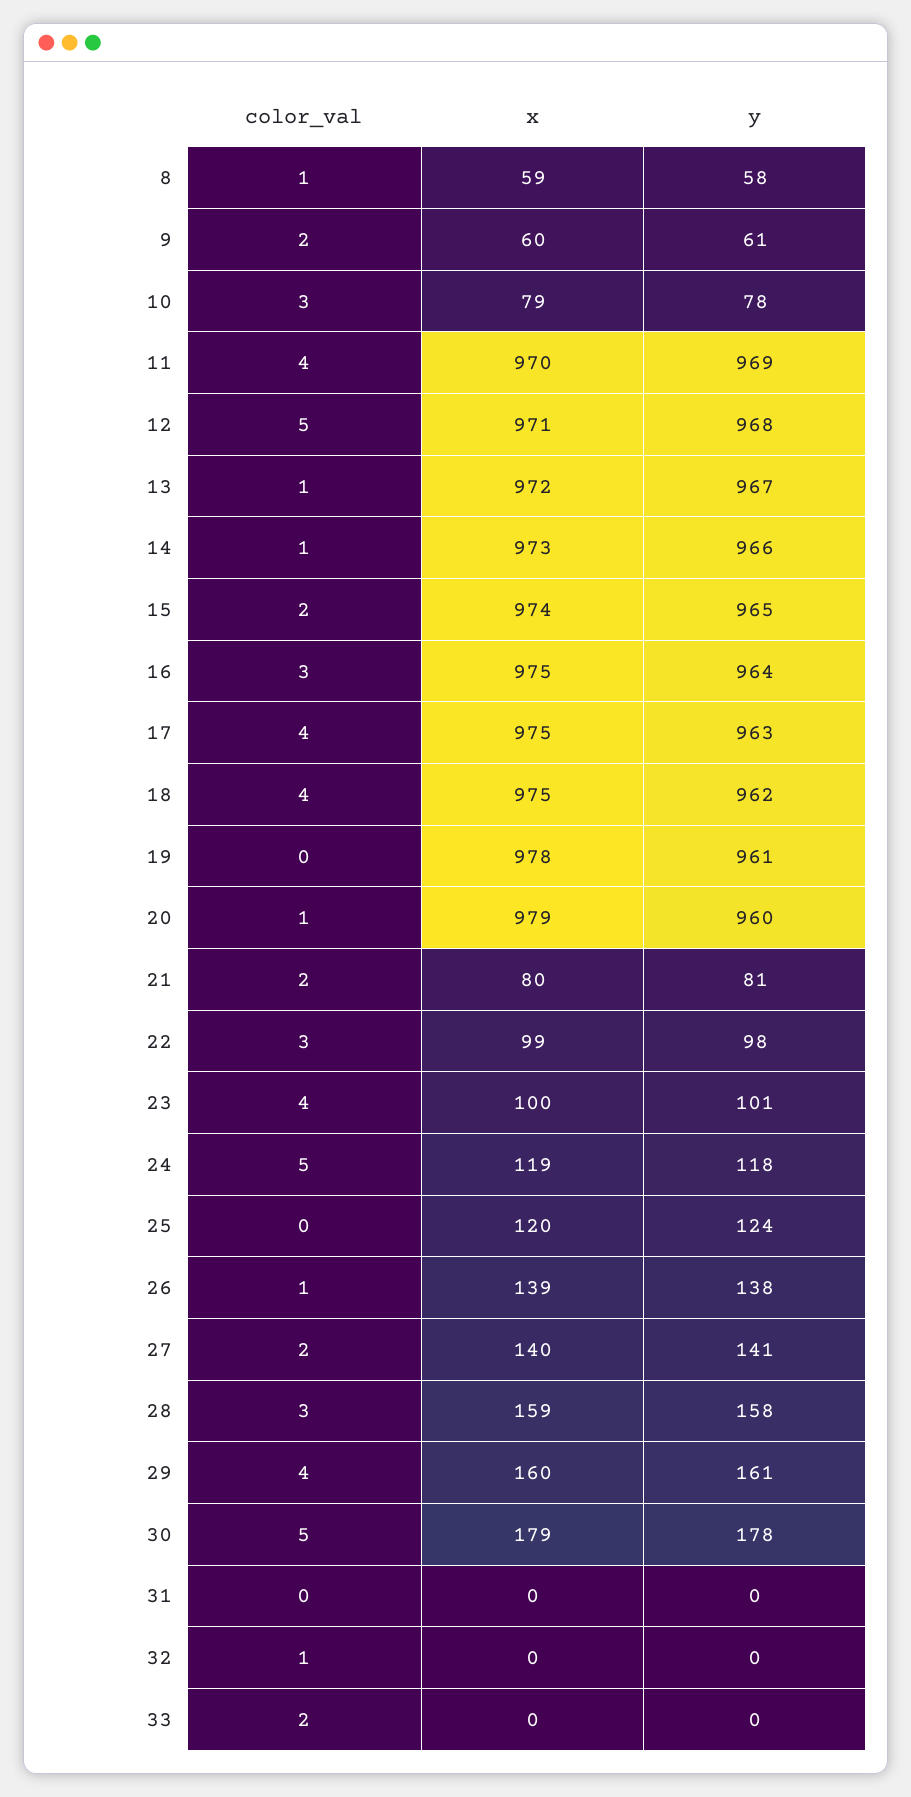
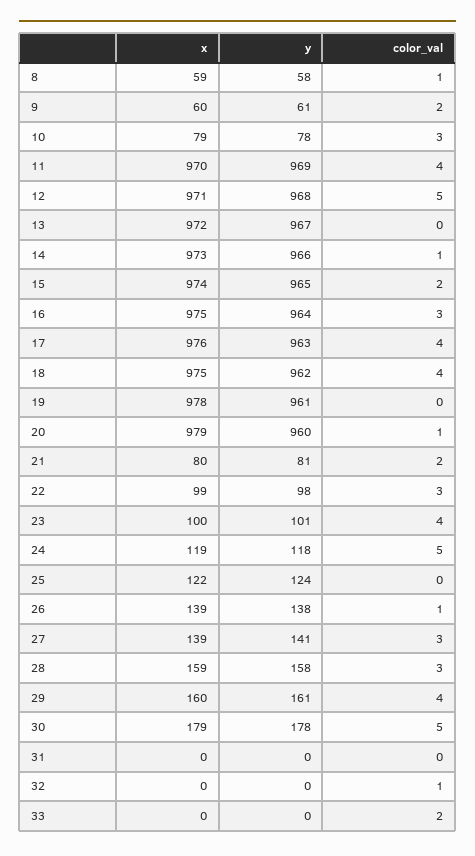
  {
    "color_val": {
      "8": 1,
      "9": 2,
      "10": 3,
      "11": 4,
      "12": 5,
-     "13": 1,
+     "13": 0,
      "14": 1,
      "15": 2,
      "16": 3,
      "17": 4,
      "18": 4,
      "19": 0,
      "20": 1,
      "21": 2,
      "22": 3,
      "23": 4,
      "24": 5,
      "25": 0,
      "26": 1,
-     "27": 2,
+     "27": 3,
      "28": 3,
      "29": 4,
      "30": 5,
      "31": 0,
      "32": 1,
      "33": 2
    },
    "x": {
      "8": 59,
      "9": 60,
      "10": 79,
      "11": 970,
      "12": 971,
      "13": 972,
      "14": 973,
      "15": 974,
      "16": 975,
-     "17": 975,
+     "17": 976,
      "18": 975,
      "19": 978,
      "20": 979,
      "21": 80,
      "22": 99,
      "23": 100,
      "24": 119,
-     "25": 120,
+     "25": 122,
      "26": 139,
-     "27": 140,
+     "27": 139,
      "28": 159,
      "29": 160,
      "30": 179,
      "31": 0,
      "32": 0,
      "33": 0
    },
    "y": {
      "8": 58,
      "9": 61,
      "10": 78,
      "11": 969,
      "12": 968,
      "13": 967,
      "14": 966,
      "15": 965,
      "16": 964,
      "17": 963,
      "18": 962,
      "19": 961,
      "20": 960,
      "21": 81,
      "22": 98,
      "23": 101,
      "24": 118,
      "25": 124,
      "26": 138,
      "27": 141,
      "28": 158,
      "29": 161,
      "30": 178,
      "31": 0,
      "32": 0,
      "33": 0
    }
  }

